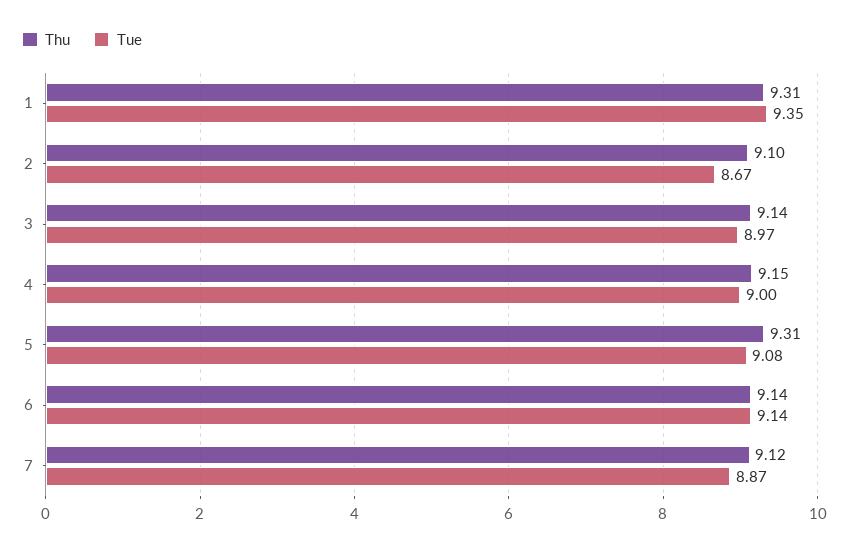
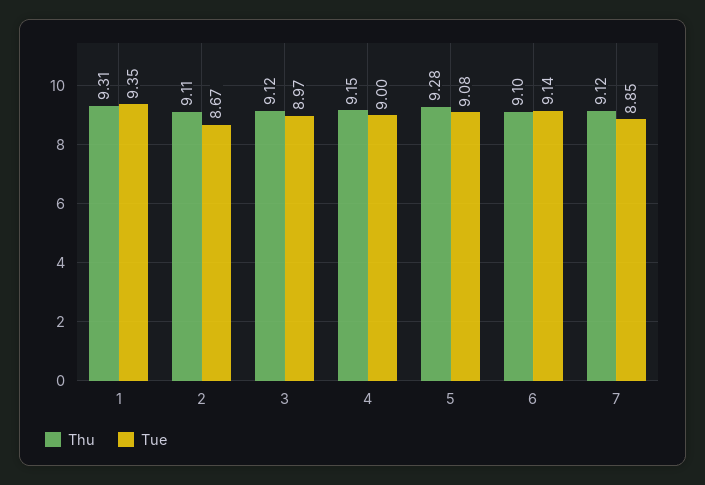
  {
    "Thu": {
      "1": 9.31,
-     "2": 9.1,
+     "2": 9.11,
-     "3": 9.14,
+     "3": 9.12,
      "4": 9.15,
-     "5": 9.31,
+     "5": 9.28,
-     "6": 9.14,
+     "6": 9.1,
      "7": 9.12
    },
    "Tue": {
      "1": 9.35,
      "2": 8.67,
      "3": 8.97,
      "4": 9,
      "5": 9.08,
      "6": 9.14,
-     "7": 8.87
+     "7": 8.85
    }
  }

